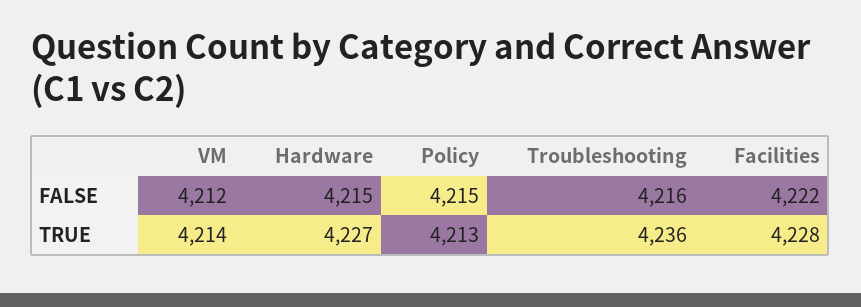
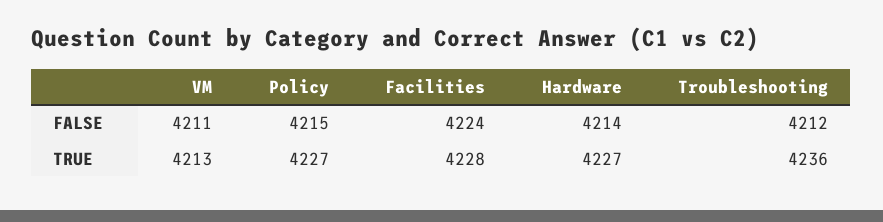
  {
    "VM": {
-     "FALSE": 4212,
+     "FALSE": 4211,
-     "TRUE": 4214
+     "TRUE": 4213
    },
    "Hardware": {
-     "FALSE": 4215,
+     "FALSE": 4214,
      "TRUE": 4227
    },
    "Policy": {
      "FALSE": 4215,
-     "TRUE": 4213
+     "TRUE": 4227
    },
    "Troubleshooting": {
-     "FALSE": 4216,
+     "FALSE": 4212,
      "TRUE": 4236
    },
    "Facilities": {
-     "FALSE": 4222,
+     "FALSE": 4224,
      "TRUE": 4228
    }
  }

